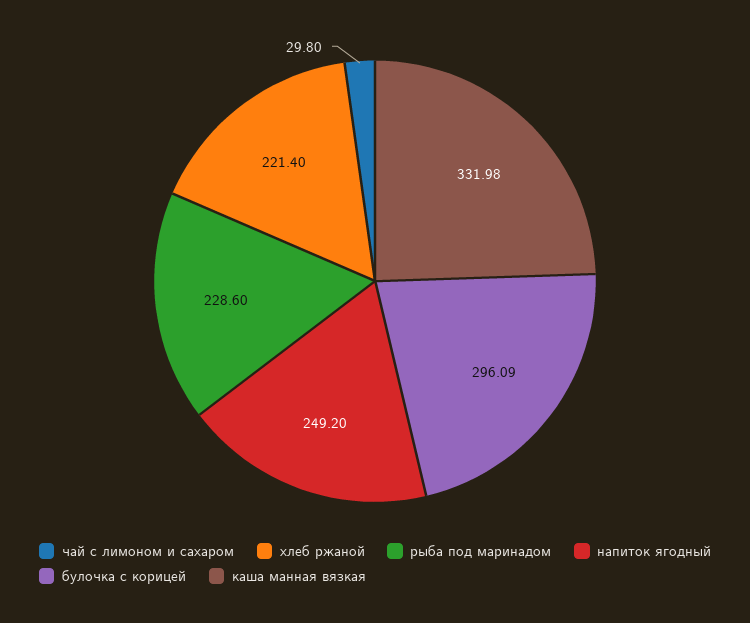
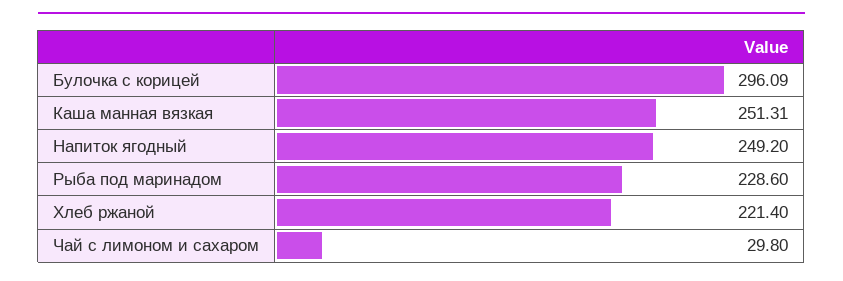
  {
    "чай с лимоном и сахаром": 29.8,
    "хлеб ржаной": 221.4,
    "рыба под маринадом": 228.6,
    "напиток ягодный": 249.2,
    "булочка с корицей": 296.09,
-   "каша манная вязкая": 331.98
+   "каша манная вязкая": 251.31
  }

